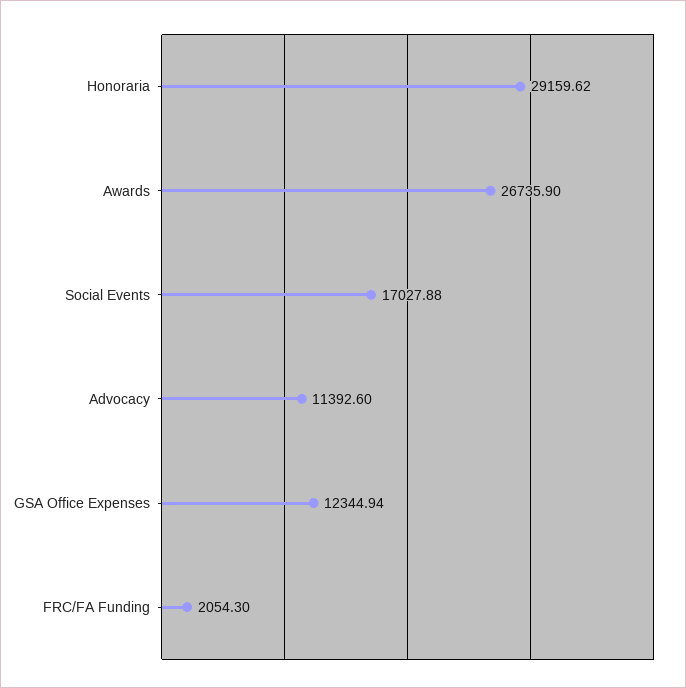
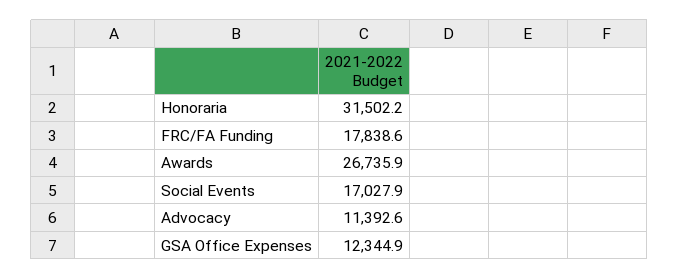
  {
-   "Honoraria": 29159.62,
+   "Honoraria": 31502.2,
    "Awards": 26735.9,
    "Social Events": 17027.88,
    "Advocacy": 11392.6,
    "GSA Office Expenses": 12344.94,
-   "FRC/FA Funding": 2054.3
+   "FRC/FA Funding": 17838.6
  }

